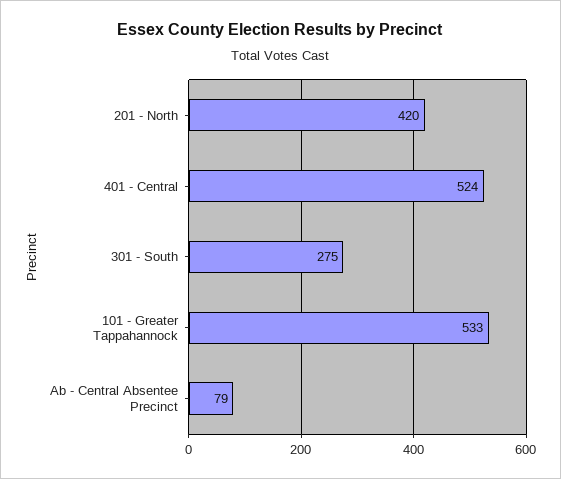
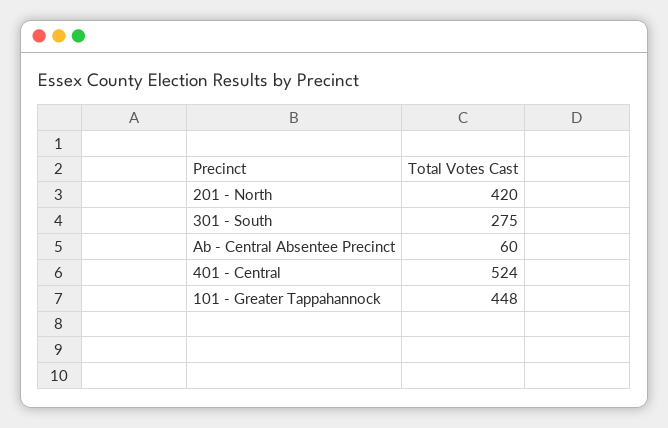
  {
    "201 - North": 420,
    "401 - Central": 524,
    "301 - South": 275,
-   "101 - Greater Tappahannock": 533,
+   "101 - Greater Tappahannock": 448,
-   "Ab - Central Absentee Precinct": 79
+   "Ab - Central Absentee Precinct": 60
  }

